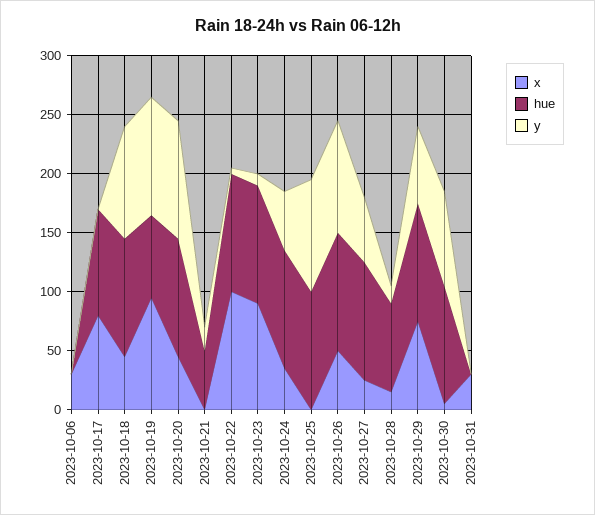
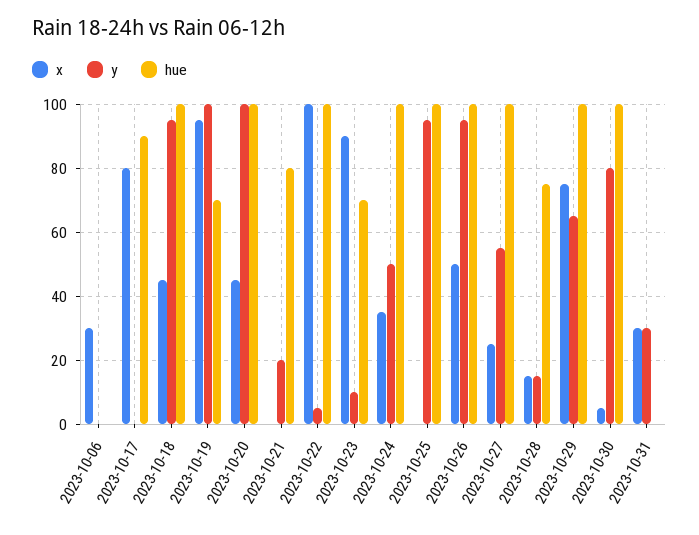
  {
    "x": {
      "2023-10-06": 30,
      "2023-10-17": 80,
      "2023-10-18": 45,
      "2023-10-19": 95,
      "2023-10-20": 45,
      "2023-10-21": 0,
      "2023-10-22": 100,
      "2023-10-23": 90,
      "2023-10-24": 35,
      "2023-10-25": 0,
      "2023-10-26": 50,
      "2023-10-27": 25,
      "2023-10-28": 15,
      "2023-10-29": 75,
      "2023-10-30": 5,
      "2023-10-31": 30
    },
    "hue": {
      "2023-10-06": 0,
      "2023-10-17": 90,
      "2023-10-18": 100,
      "2023-10-19": 70,
      "2023-10-20": 100,
-     "2023-10-21": 50,
+     "2023-10-21": 80,
      "2023-10-22": 100,
-     "2023-10-23": 100,
+     "2023-10-23": 70,
      "2023-10-24": 100,
      "2023-10-25": 100,
      "2023-10-26": 100,
      "2023-10-27": 100,
      "2023-10-28": 75,
      "2023-10-29": 100,
      "2023-10-30": 100,
      "2023-10-31": 0
    },
    "y": {
      "2023-10-06": 0,
      "2023-10-17": 0,
      "2023-10-18": 95,
      "2023-10-19": 100,
      "2023-10-20": 100,
      "2023-10-21": 20,
      "2023-10-22": 5,
      "2023-10-23": 10,
      "2023-10-24": 50,
      "2023-10-25": 95,
      "2023-10-26": 95,
      "2023-10-27": 55,
      "2023-10-28": 15,
      "2023-10-29": 65,
      "2023-10-30": 80,
-     "2023-10-31": 0
+     "2023-10-31": 30
    }
  }

